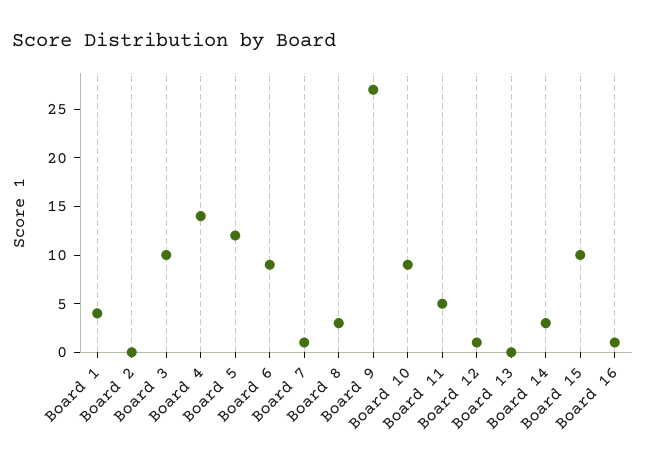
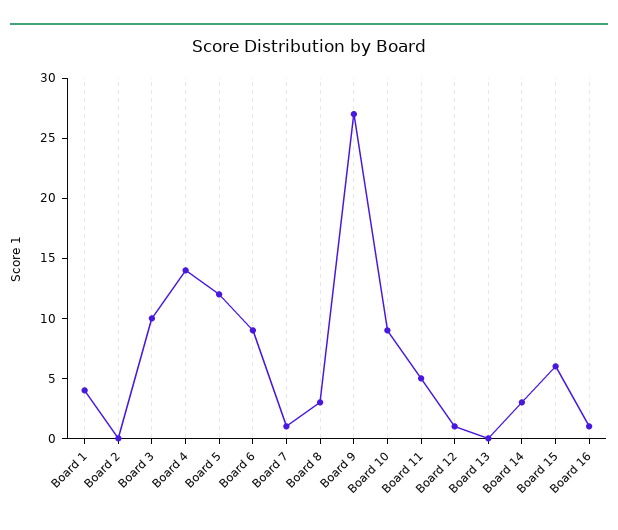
  {
    "Board 1": 4,
    "Board 2": 0,
    "Board 3": 10,
    "Board 4": 14,
    "Board 5": 12,
    "Board 6": 9,
    "Board 7": 1,
    "Board 8": 3,
    "Board 9": 27,
    "Board 10": 9,
    "Board 11": 5,
    "Board 12": 1,
    "Board 13": 0,
    "Board 14": 3,
-   "Board 15": 10,
+   "Board 15": 6,
    "Board 16": 1
  }

